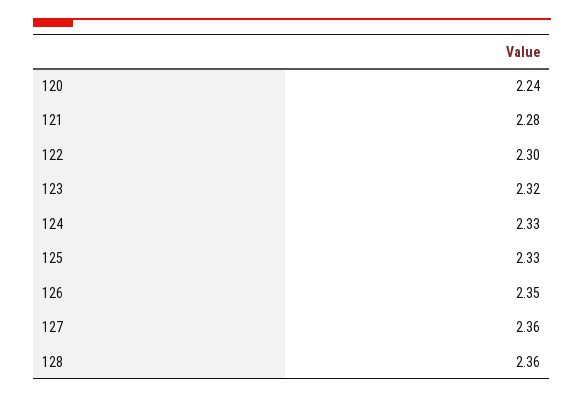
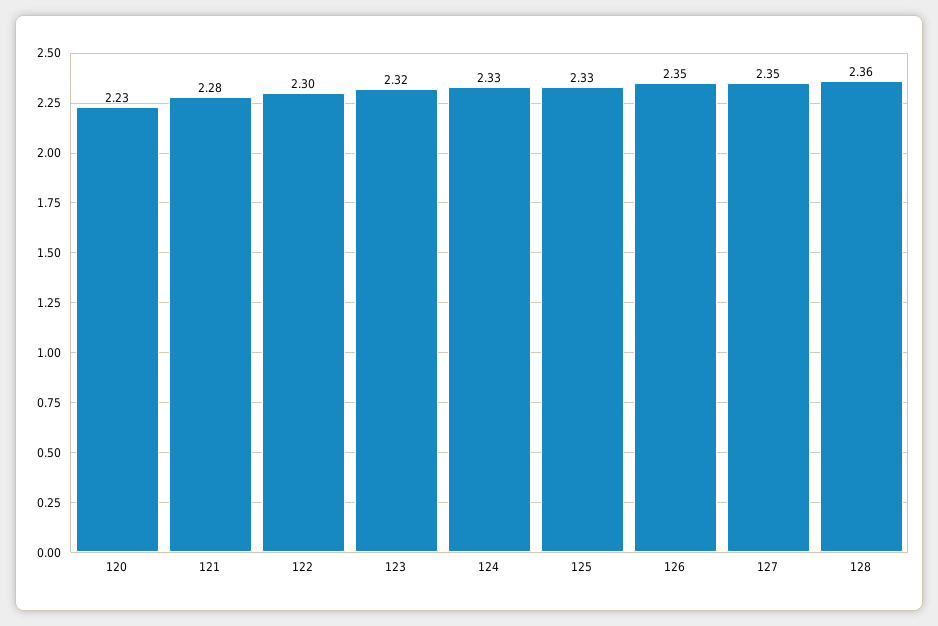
  {
-   "120": 2.24,
+   "120": 2.23,
    "121": 2.28,
    "122": 2.3,
    "123": 2.32,
    "124": 2.33,
    "125": 2.33,
    "126": 2.35,
-   "127": 2.36,
+   "127": 2.35,
    "128": 2.36
  }

